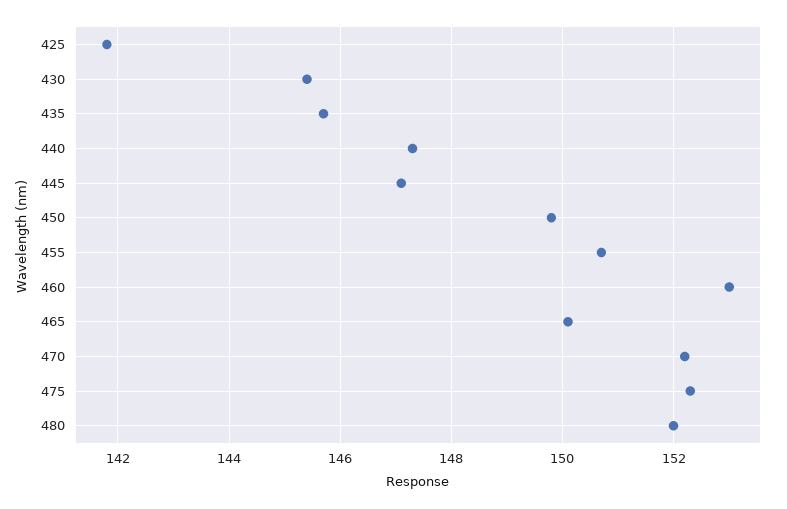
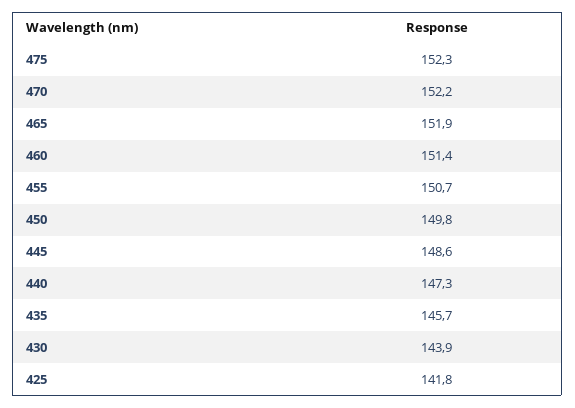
  {
    "425": 141.8,
-   "430": 145.5,
+   "430": 143.9,
    "435": 145.7,
    "440": 147.3,
-   "445": 147,
+   "445": 148.6,
    "450": 149.8,
    "455": 150.7,
-   "460": 153,
+   "460": 151.4,
-   "465": 150,
+   "465": 151.9,
    "470": 152.2,
-   "475": 152.3,
+   "475": 152.3
-   "480": 152
  }

